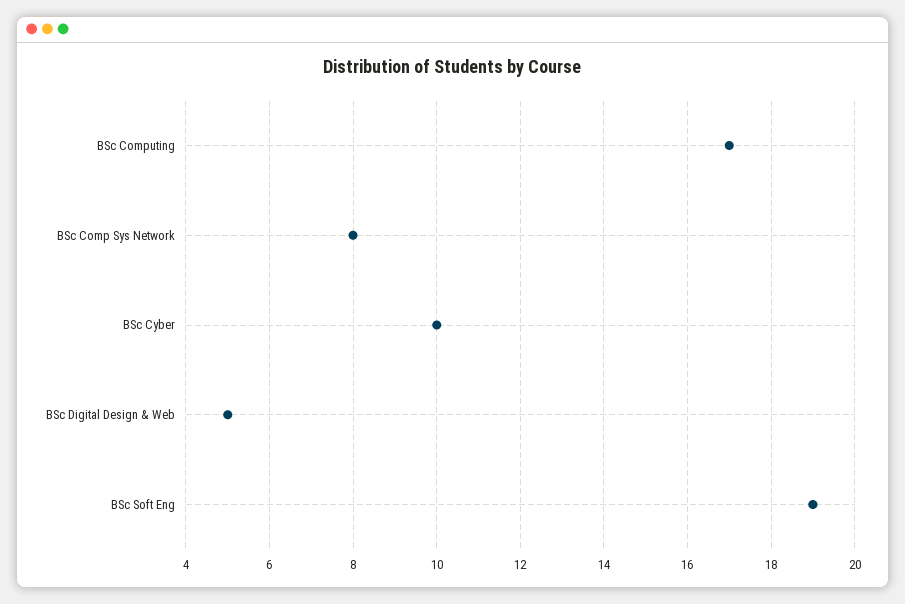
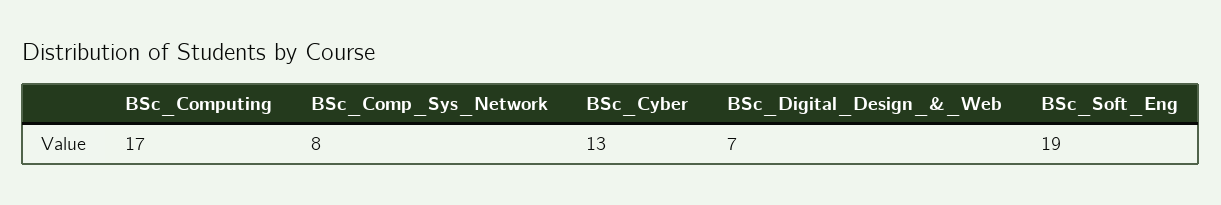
  {
    "BSc Computing": 17,
    "BSc Comp Sys Network": 8,
-   "BSc Cyber": 10,
+   "BSc Cyber": 13,
-   "BSc Digital Design & Web": 5,
+   "BSc Digital Design & Web": 7,
    "BSc Soft Eng": 19
  }

